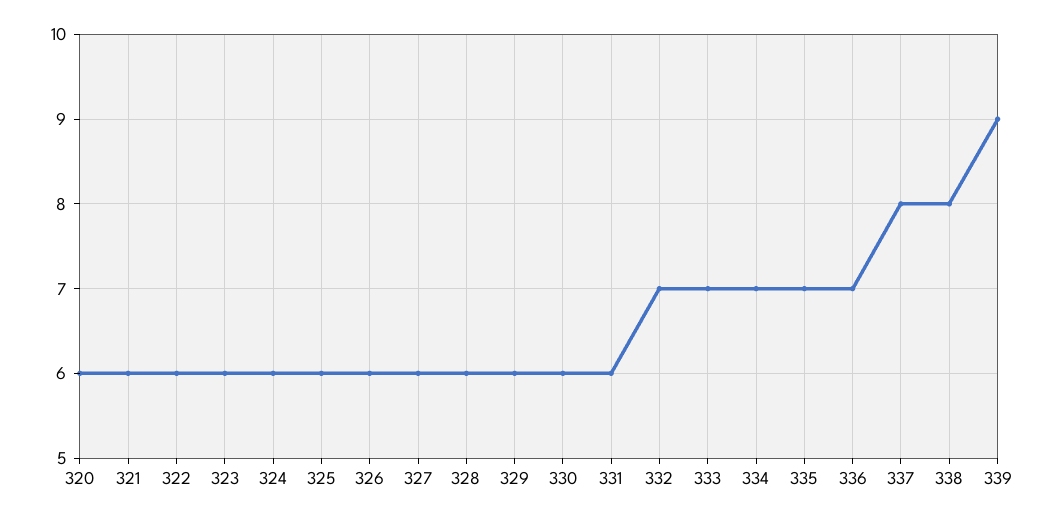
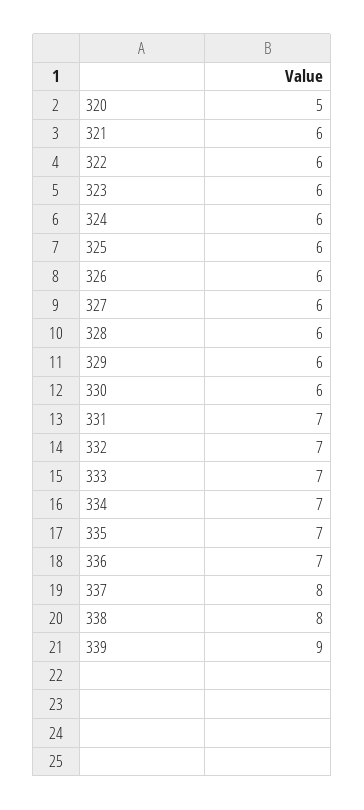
  {
-   "320": 6,
+   "320": 5,
    "321": 6,
    "322": 6,
    "323": 6,
    "324": 6,
    "325": 6,
    "326": 6,
    "327": 6,
    "328": 6,
    "329": 6,
    "330": 6,
-   "331": 6,
+   "331": 7,
    "332": 7,
    "333": 7,
    "334": 7,
    "335": 7,
    "336": 7,
    "337": 8,
    "338": 8,
    "339": 9
  }

